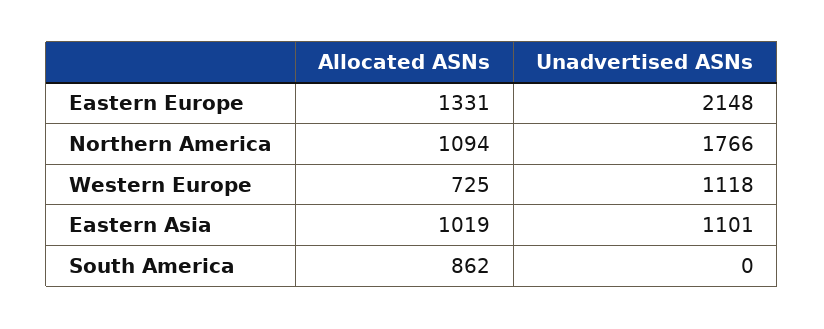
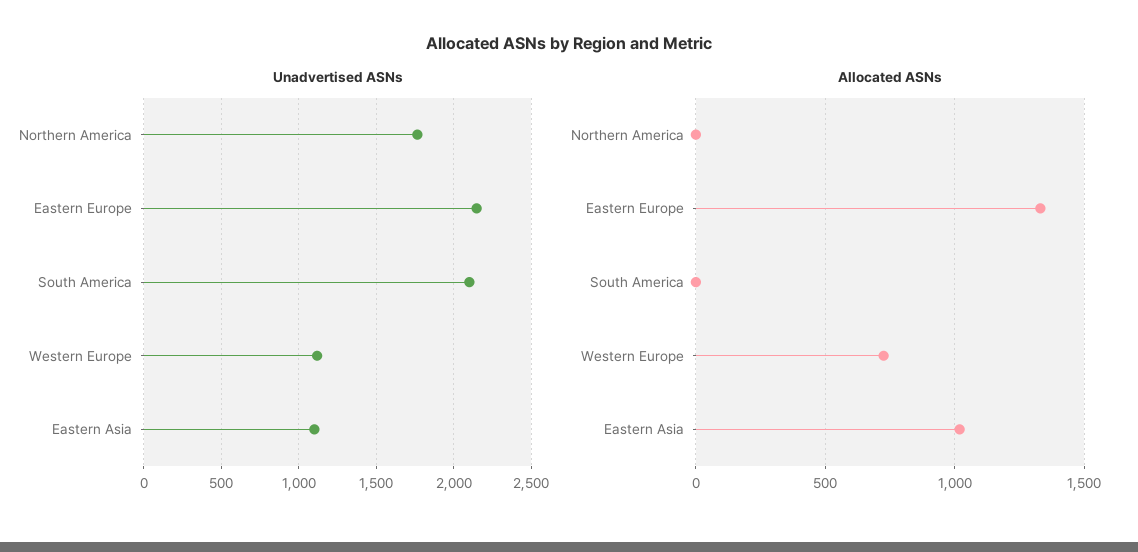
  {
    "Allocated ASNs": {
      "Eastern Europe": 1331,
-     "Northern America": 1094,
+     "Northern America": 0,
      "Western Europe": 725,
      "Eastern Asia": 1019,
-     "South America": 862
+     "South America": 0
    },
    "Unadvertised ASNs": {
      "Eastern Europe": 2148,
      "Northern America": 1766,
      "Western Europe": 1118,
      "Eastern Asia": 1101,
-     "South America": 0
+     "South America": 2100
    }
  }

